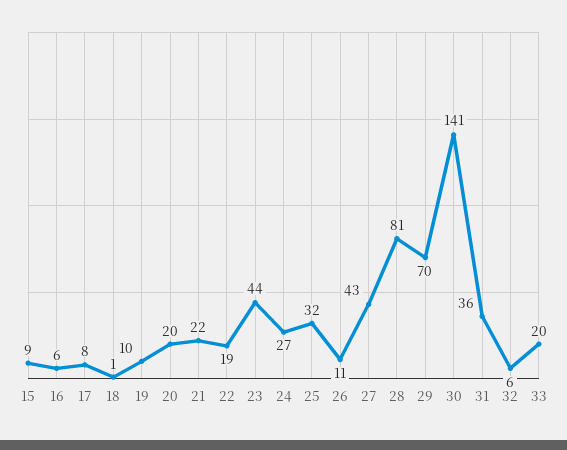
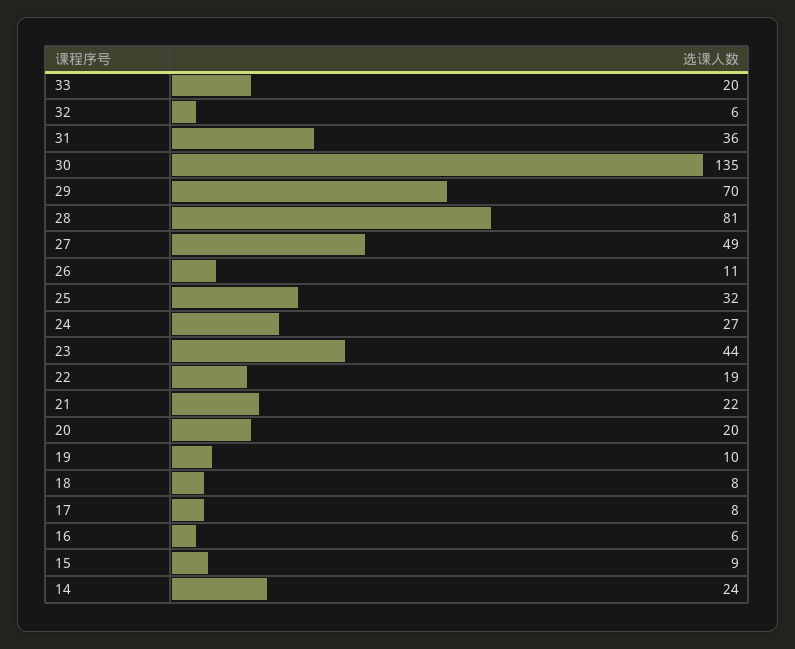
  {
    "15": 9,
    "16": 6,
    "17": 8,
-   "18": 1,
+   "18": 8,
    "19": 10,
    "20": 20,
    "21": 22,
    "22": 19,
    "23": 44,
    "24": 27,
    "25": 32,
    "26": 11,
-   "27": 43,
+   "27": 49,
    "28": 81,
    "29": 70,
-   "30": 141,
+   "30": 135,
    "31": 36,
    "32": 6,
-   "33": 20
+   "33": 20,
+   "14": 24
  }

